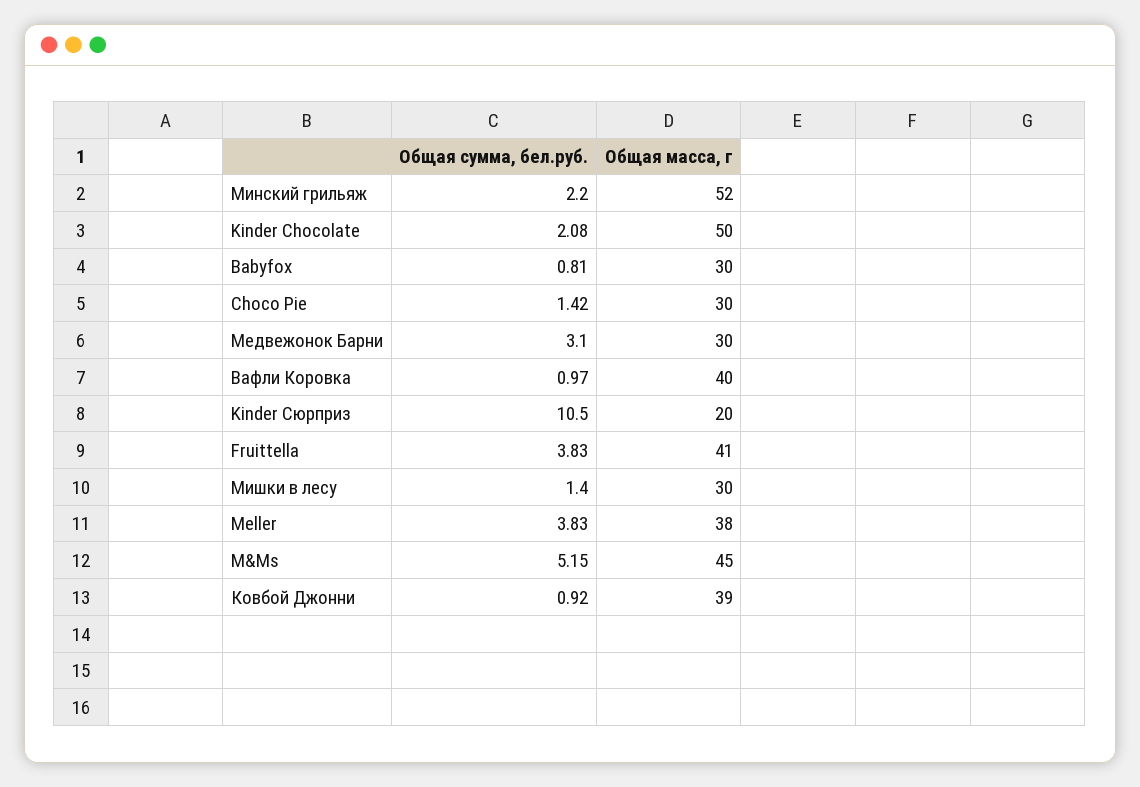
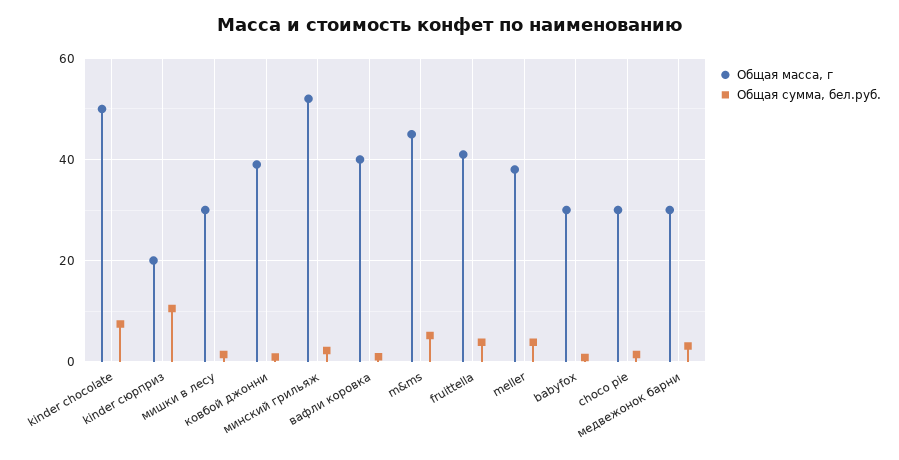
  {
    "Общая сумма, бел.руб.": {
      "Минский грильяж": 2.2,
-     "Kinder Chocolate": 2.08,
+     "Kinder Chocolate": 8,
      "Babyfox": 0.81,
      "Choco Pie": 1.42,
      "Медвежонок Барни": 3.1,
      "Вафли Коровка": 0.97,
      "Kinder Сюрприз": 10.5,
      "Fruittella": 3.83,
      "Мишки в лесу": 1.4,
      "Meller": 3.83,
      "M&Ms": 5.15,
      "Ковбой Джонни": 0.92
    },
    "Общая масса, г": {
      "Минский грильяж": 52,
      "Kinder Chocolate": 50,
      "Babyfox": 30,
      "Choco Pie": 30,
      "Медвежонок Барни": 30,
      "Вафли Коровка": 40,
      "Kinder Сюрприз": 20,
      "Fruittella": 41,
      "Мишки в лесу": 30,
      "Meller": 38,
      "M&Ms": 45,
      "Ковбой Джонни": 39
    }
  }

